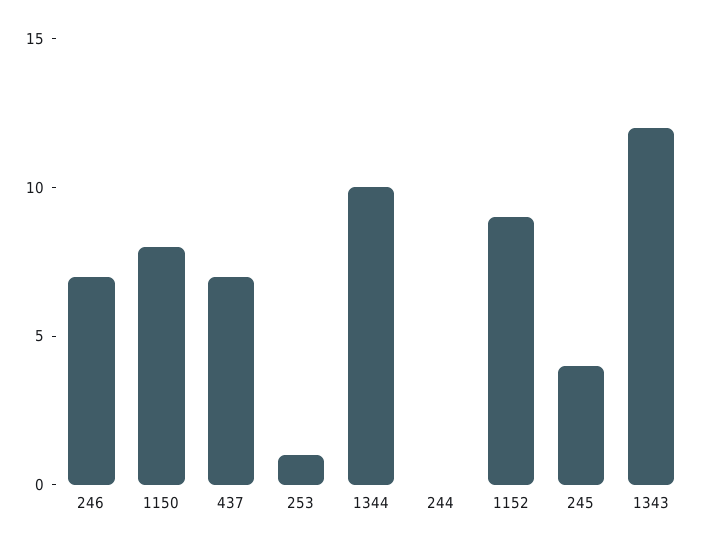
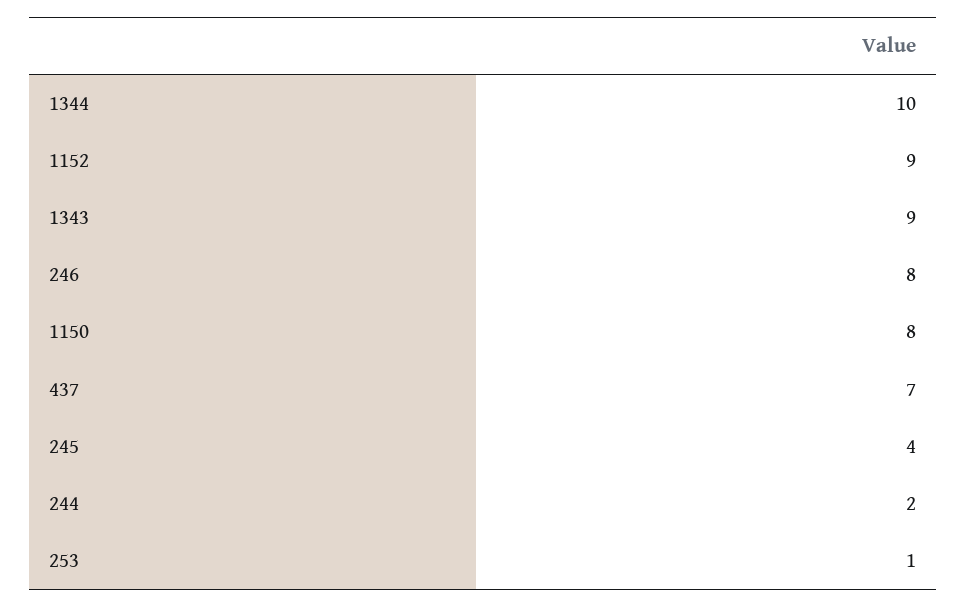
  {
-   "246": 7,
+   "246": 8,
    "1150": 8,
    "437": 7,
    "253": 1,
    "1344": 10,
-   "244": 0,
+   "244": 2,
    "1152": 9,
    "245": 4,
-   "1343": 12
+   "1343": 9
  }

